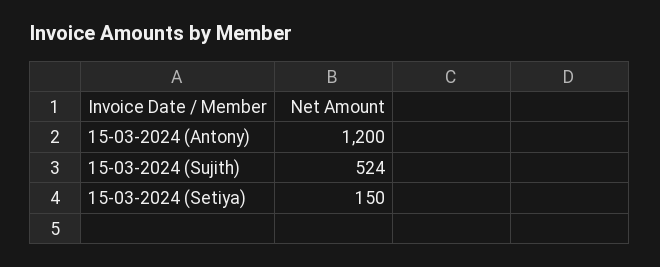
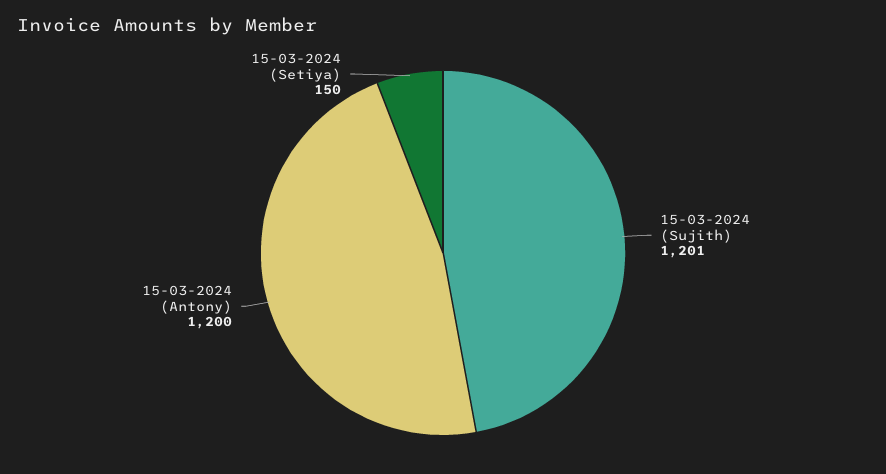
  {
    "15-03-2024 (Antony)": 1200,
-   "15-03-2024 (Sujith)": 524,
+   "15-03-2024 (Sujith)": 1201,
    "15-03-2024 (Setiya)": 150
  }

